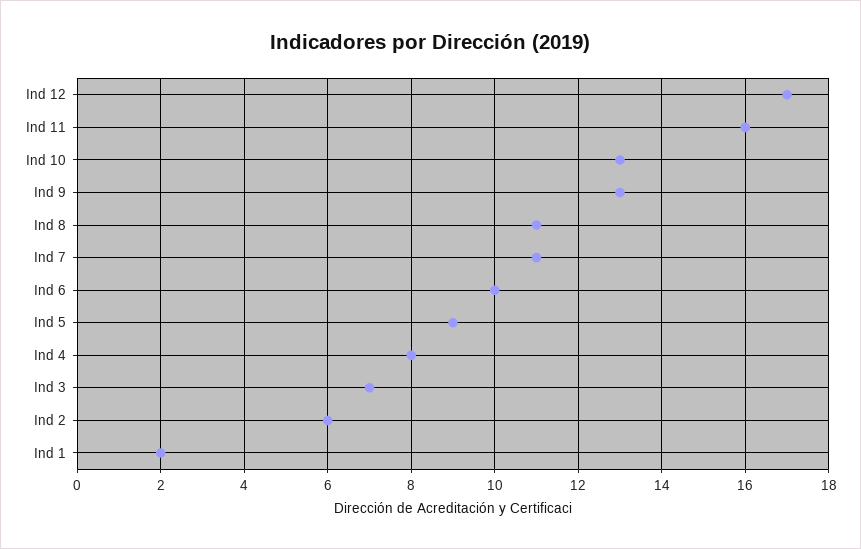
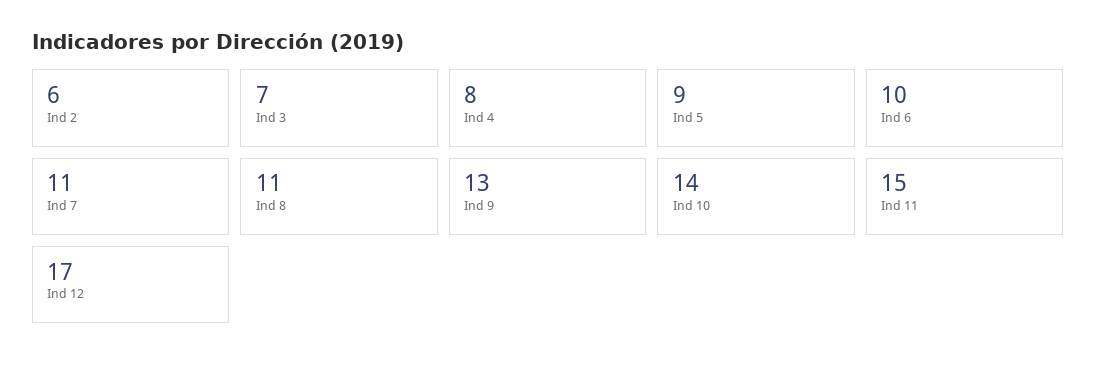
  {
    "Ind 12": 17,
-   "Ind 11": 16,
+   "Ind 11": 15,
-   "Ind 10": 13,
+   "Ind 10": 14,
    "Ind 9": 13,
    "Ind 8": 11,
    "Ind 7": 11,
    "Ind 6": 10,
    "Ind 5": 9,
    "Ind 4": 8,
    "Ind 3": 7,
-   "Ind 2": 6,
+   "Ind 2": 6
-   "Ind 1": 2
  }

